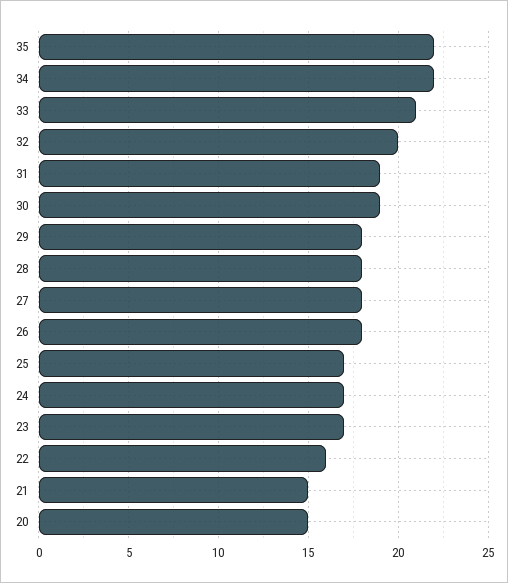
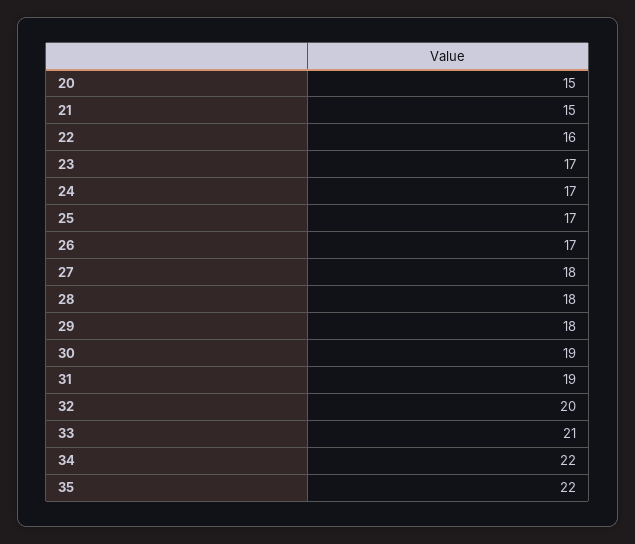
  {
    "35": 22,
    "34": 22,
    "33": 21,
    "32": 20,
    "31": 19,
    "30": 19,
    "29": 18,
    "28": 18,
    "27": 18,
-   "26": 18,
+   "26": 17,
    "25": 17,
    "24": 17,
    "23": 17,
    "22": 16,
    "21": 15,
    "20": 15
  }

